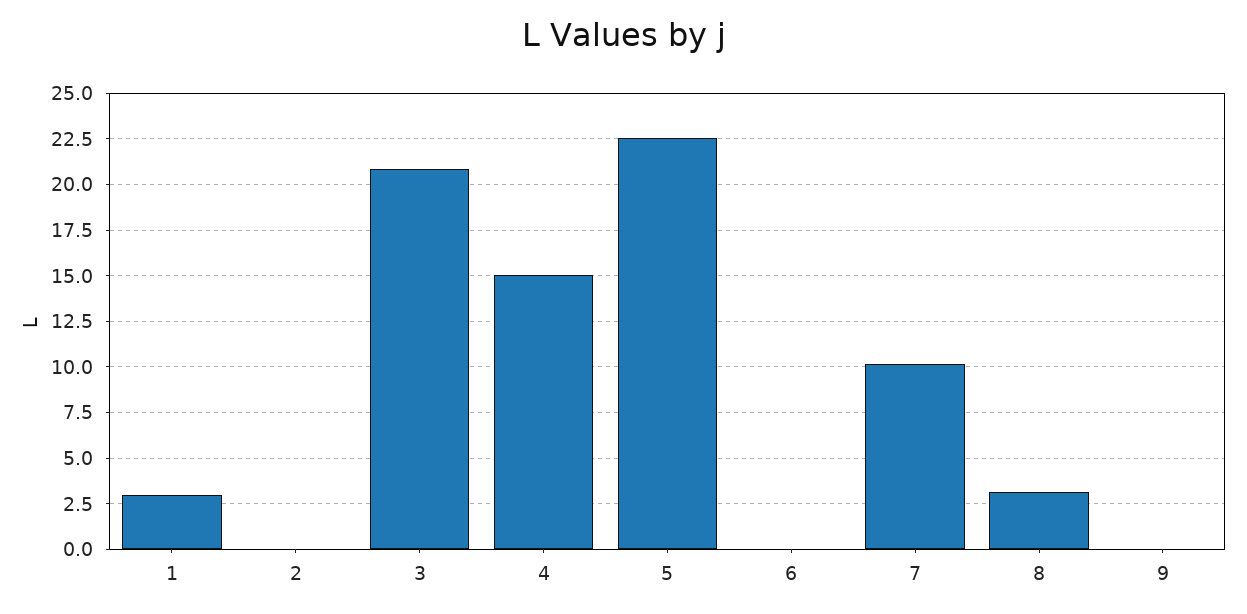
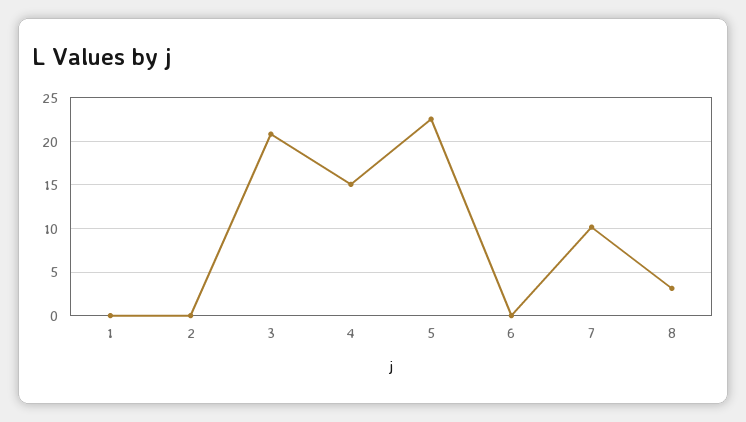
  {
-   "1": 3,
+   "1": 0,
    "2": 0,
    "3": 21,
    "4": 15,
    "5": 22.5,
    "6": 0,
    "7": 10,
-   "8": 3,
+   "8": 3
-   "9": 0
  }

